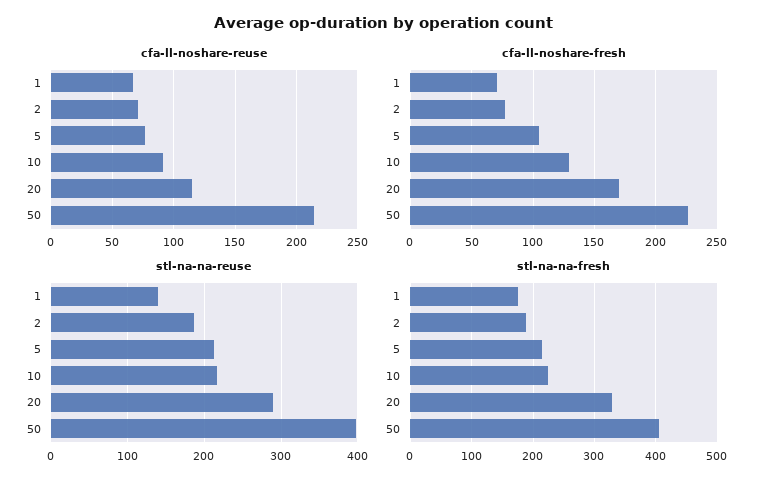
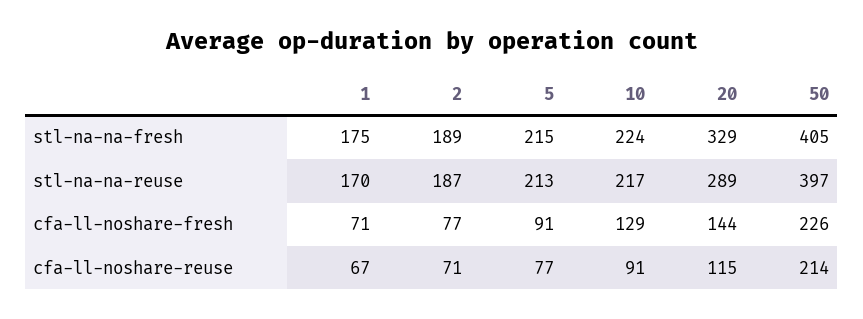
  {
    "cfa-ll-noshare-reuse": {
      "1": 67,
      "2": 71,
      "5": 77,
      "10": 91,
      "20": 115,
      "50": 214
    },
    "cfa-ll-noshare-fresh": {
      "1": 71,
      "2": 77,
-     "5": 105,
+     "5": 91,
      "10": 129,
-     "20": 170,
+     "20": 144,
      "50": 226
    },
    "stl-na-na-reuse": {
-     "1": 140,
+     "1": 170,
      "2": 187,
      "5": 213,
      "10": 217,
      "20": 289,
      "50": 397
    },
    "stl-na-na-fresh": {
      "1": 175,
      "2": 189,
      "5": 215,
      "10": 224,
      "20": 329,
      "50": 405
    }
  }

